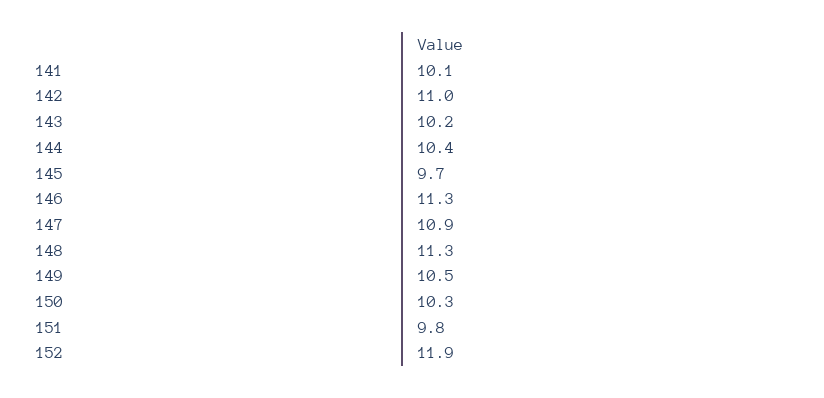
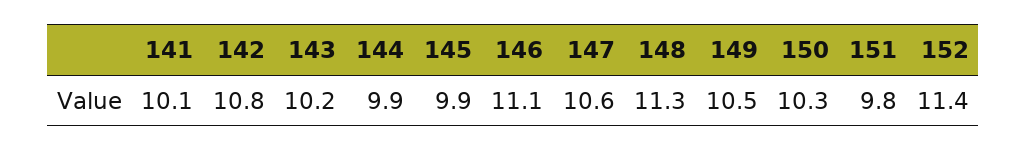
  {
    "141": 10.1,
-   "142": 11,
+   "142": 10.8,
    "143": 10.2,
-   "144": 10.4,
+   "144": 9.9,
-   "145": 9.7,
+   "145": 9.9,
-   "146": 11.3,
+   "146": 11.1,
-   "147": 10.9,
+   "147": 10.6,
    "148": 11.3,
    "149": 10.5,
    "150": 10.3,
    "151": 9.8,
-   "152": 11.9
+   "152": 11.4
  }

